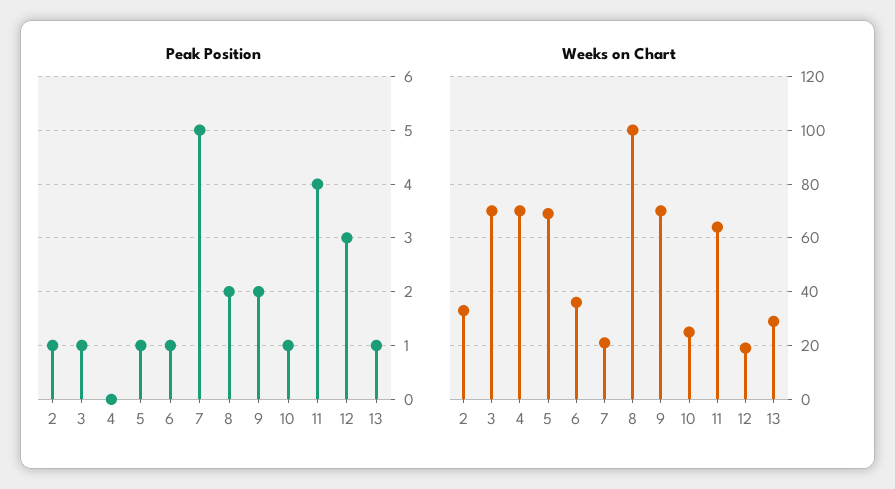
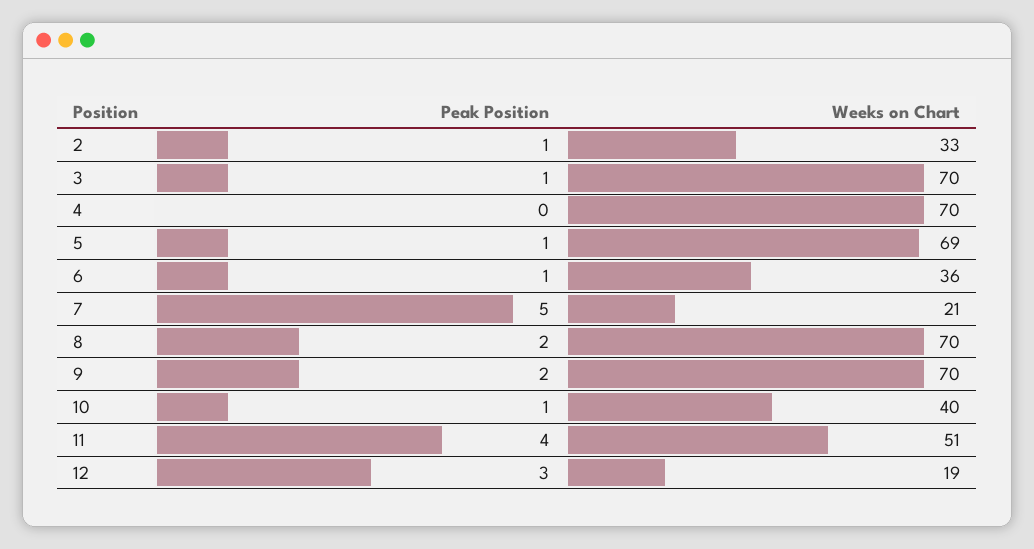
  {
    "Peak Position": {
      "2": 1,
      "3": 1,
      "4": 0,
      "5": 1,
      "6": 1,
      "7": 5,
      "8": 2,
      "9": 2,
      "10": 1,
      "11": 4,
-     "12": 3,
+     "12": 3
-     "13": 1
    },
    "Weeks on Chart": {
      "2": 33,
      "3": 70,
      "4": 70,
      "5": 69,
      "6": 36,
      "7": 21,
-     "8": 100,
+     "8": 70,
      "9": 70,
-     "10": 25,
+     "10": 40,
-     "11": 65,
+     "11": 51,
-     "12": 19,
+     "12": 19
-     "13": 30
    }
  }

